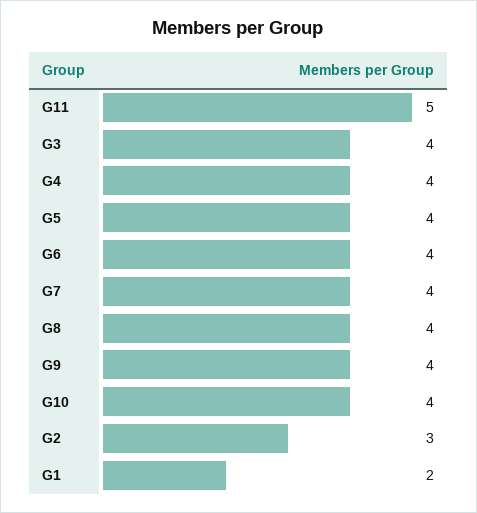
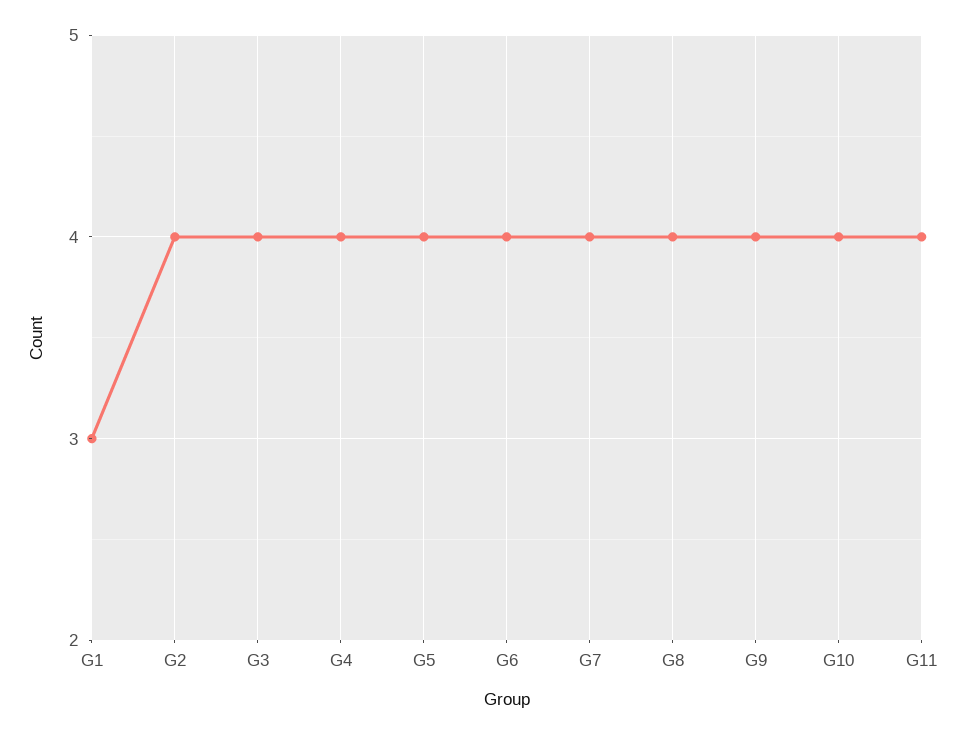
  {
-   "G11": 5,
+   "G11": 4,
    "G3": 4,
    "G4": 4,
    "G5": 4,
    "G6": 4,
    "G7": 4,
    "G8": 4,
    "G9": 4,
    "G10": 4,
-   "G2": 3,
+   "G2": 4,
-   "G1": 2
+   "G1": 3
  }

